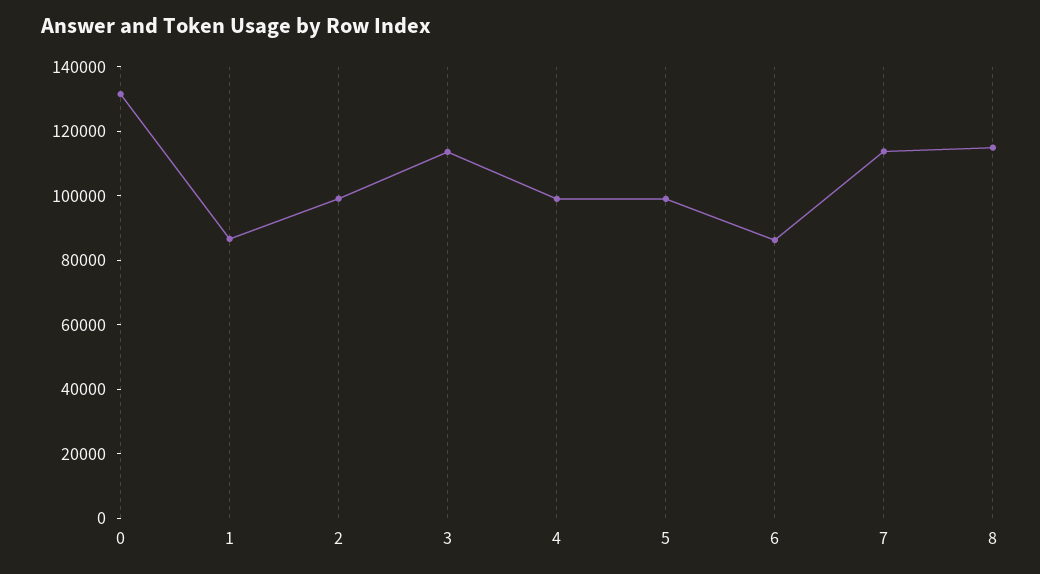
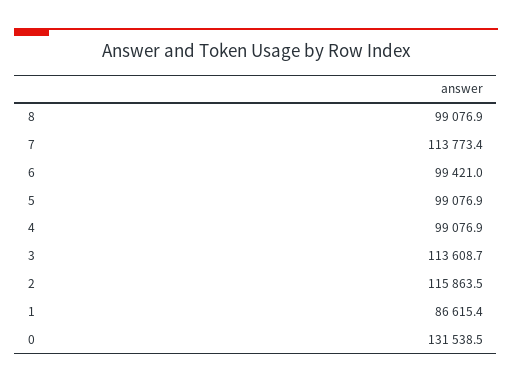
  {
    "0": 131538.5,
    "1": 86615.4,
-   "2": 100000,
+   "2": 115863.5,
    "3": 113608.7,
    "4": 99076.9,
    "5": 99076.9,
-   "6": 85000,
+   "6": 99421,
    "7": 113773.4,
-   "8": 115000
+   "8": 99076.9
  }

